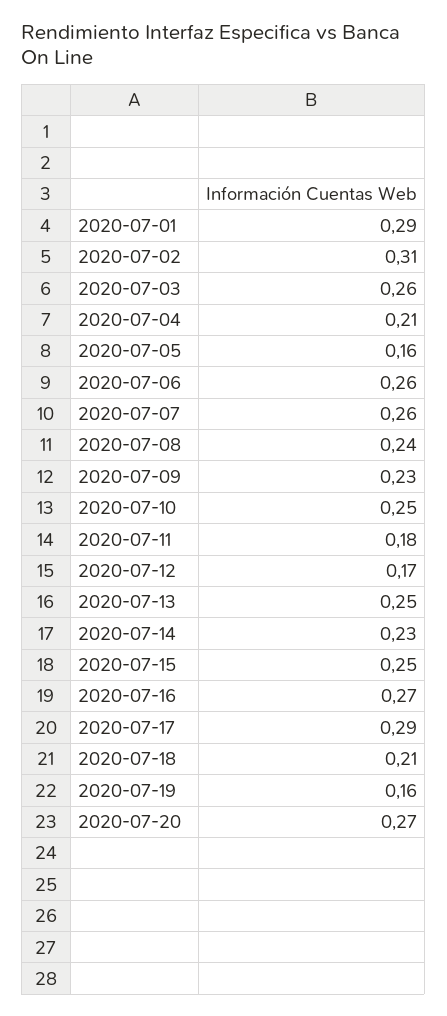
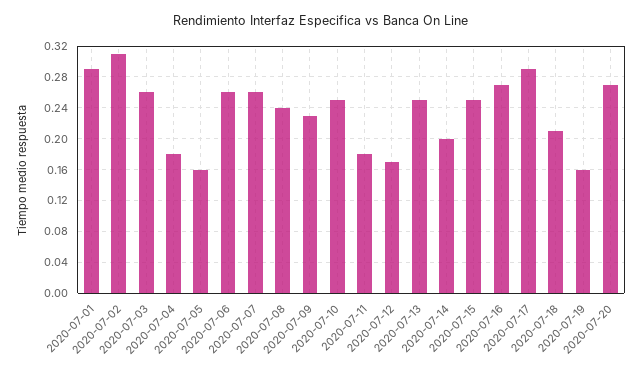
  {
    "2020-07-01": 0.29,
    "2020-07-02": 0.31,
    "2020-07-03": 0.26,
-   "2020-07-04": 0.21,
+   "2020-07-04": 0.18,
    "2020-07-05": 0.16,
    "2020-07-06": 0.26,
    "2020-07-07": 0.26,
    "2020-07-08": 0.24,
    "2020-07-09": 0.23,
    "2020-07-10": 0.25,
    "2020-07-11": 0.18,
    "2020-07-12": 0.17,
    "2020-07-13": 0.25,
-   "2020-07-14": 0.23,
+   "2020-07-14": 0.2,
    "2020-07-15": 0.25,
    "2020-07-16": 0.27,
    "2020-07-17": 0.29,
    "2020-07-18": 0.21,
    "2020-07-19": 0.16,
    "2020-07-20": 0.27
  }

